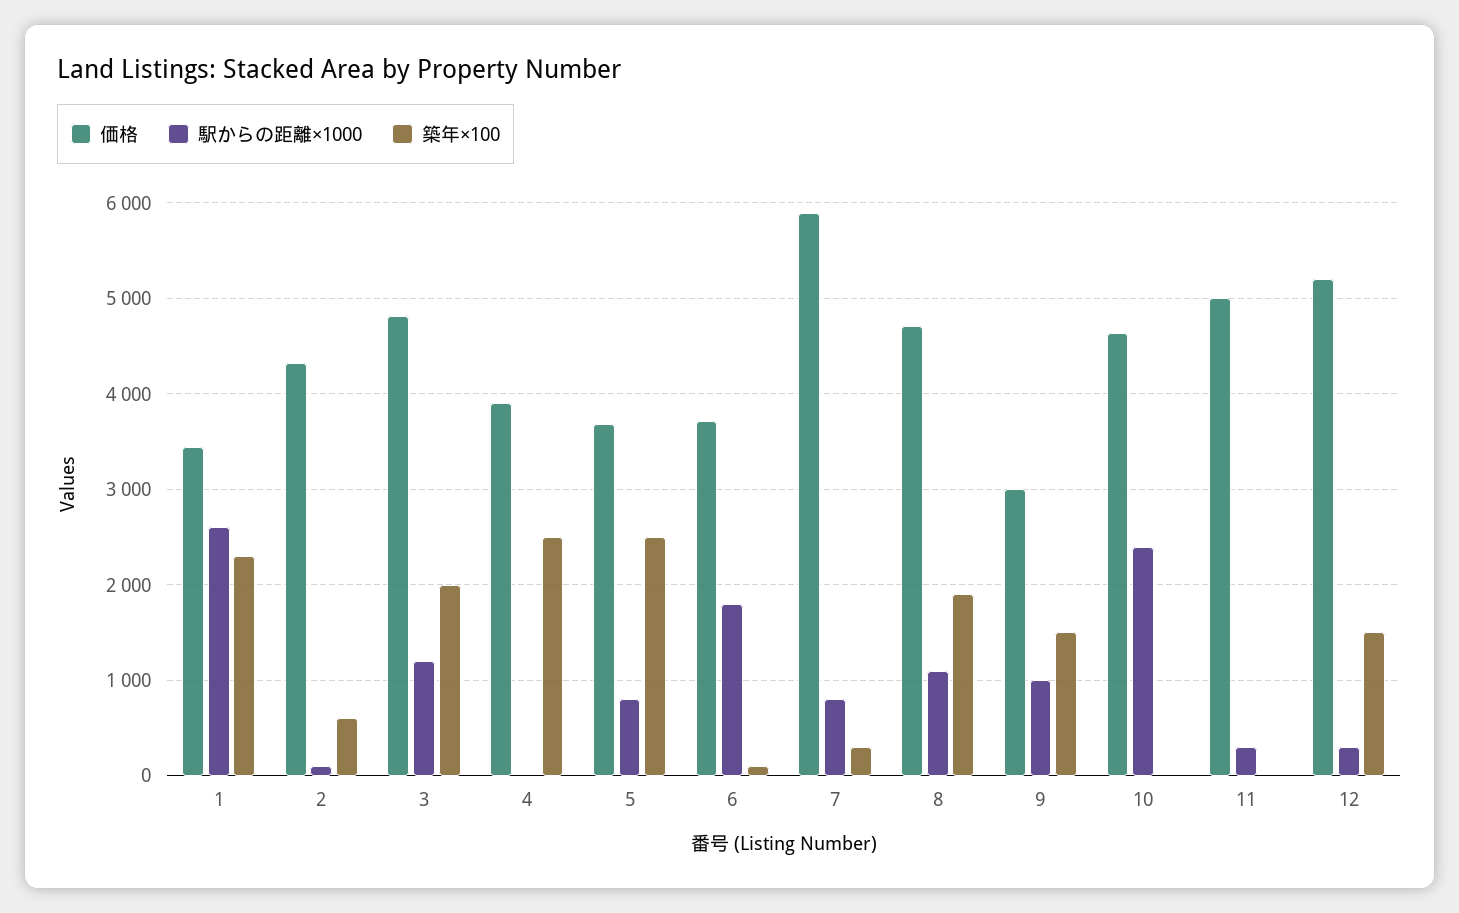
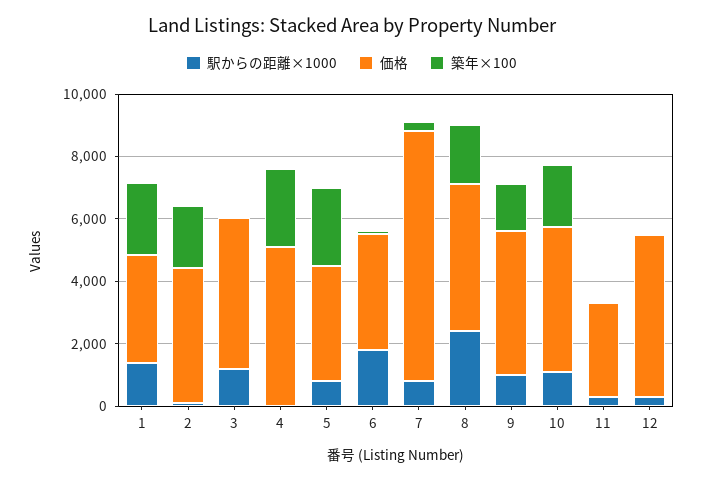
  {
    "価格": {
      "1": 3400,
      "2": 4300,
      "3": 4800,
-     "4": 3900,
+     "4": 5000,
      "5": 3700,
      "6": 3700,
-     "7": 5900,
+     "7": 8000,
      "8": 4700,
-     "9": 3000,
+     "9": 4500,
      "10": 4600,
-     "11": 5000,
+     "11": 3000,
      "12": 5200
    },
    "駅からの距離×1000": {
-     "1": 2600,
+     "1": 1500,
      "2": 100,
      "3": 1200,
      "4": 0,
      "5": 800,
      "6": 1800,
      "7": 800,
-     "8": 1100,
+     "8": 2500,
      "9": 1000,
-     "10": 2400,
+     "10": 1000,
      "11": 300,
      "12": 300
    },
    "築年×100": {
      "1": 2300,
-     "2": 600,
+     "2": 2000,
-     "3": 2000,
+     "3": 0,
      "4": 2500,
      "5": 2500,
      "6": 100,
      "7": 300,
      "8": 1900,
      "9": 1500,
-     "10": 0,
+     "10": 2000,
      "11": 0,
-     "12": 1500
+     "12": 0
    }
  }

